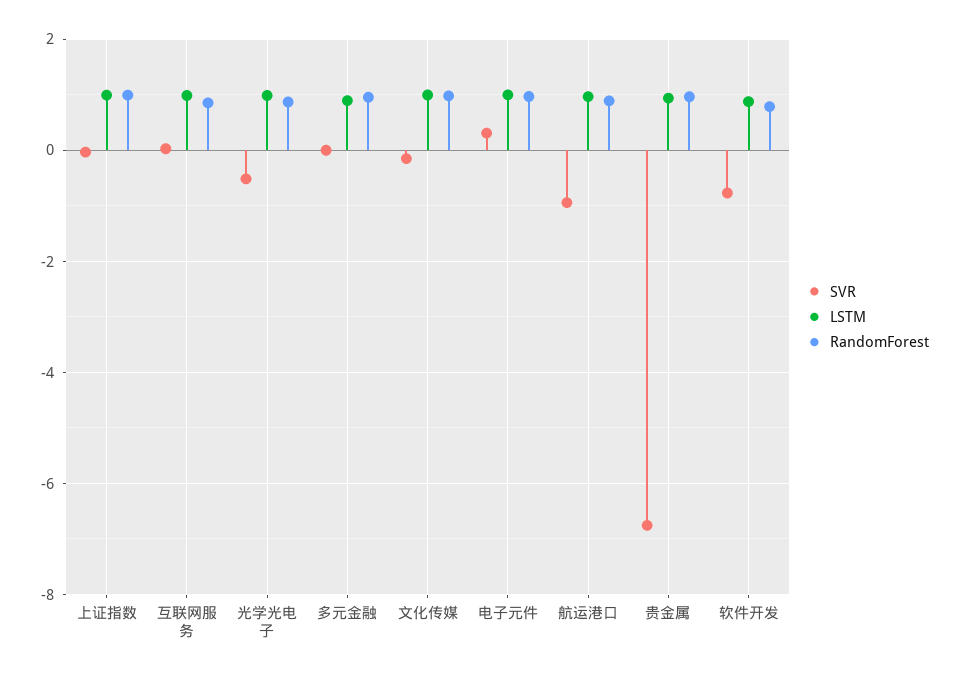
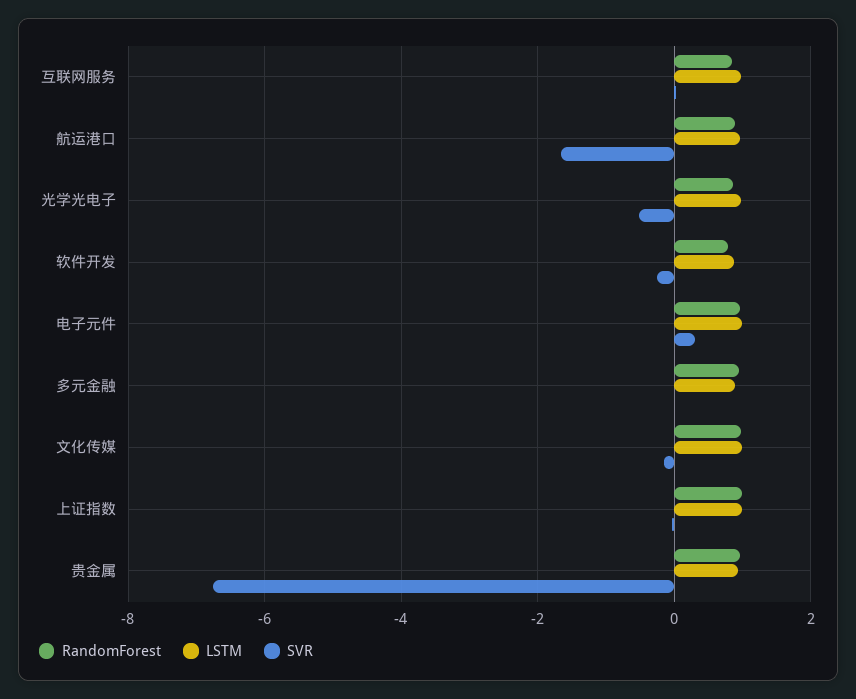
  {
    "SVR": {
      "上证指数": 0,
      "互联网服务": 0,
      "光学光电子": -0.6,
      "多元金融": 0,
      "文化传媒": -0.2,
      "电子元件": 0.4,
-     "航运港口": -1,
+     "航运港口": -1.6,
      "贵金属": -6.8,
-     "软件开发": -0.8
+     "软件开发": -0.2
    },
    "LSTM": {
      "上证指数": 1,
      "互联网服务": 1,
      "光学光电子": 1,
      "多元金融": 0.8,
      "文化传媒": 1,
      "电子元件": 1,
      "航运港口": 1,
      "贵金属": 1,
      "软件开发": 0.8
    },
    "RandomForest": {
      "上证指数": 1,
      "互联网服务": 0.8,
      "光学光电子": 0.8,
      "多元金融": 1,
      "文化传媒": 1,
      "电子元件": 1,
      "航运港口": 0.8,
      "贵金属": 1,
      "软件开发": 0.8
    }
  }

